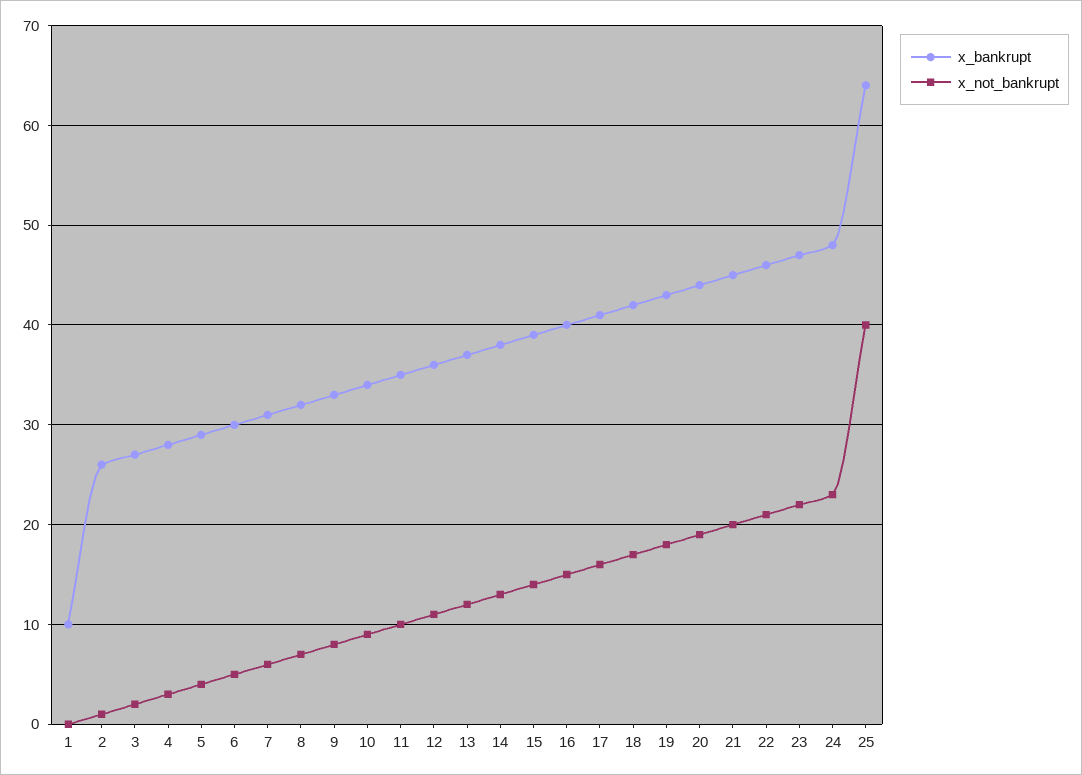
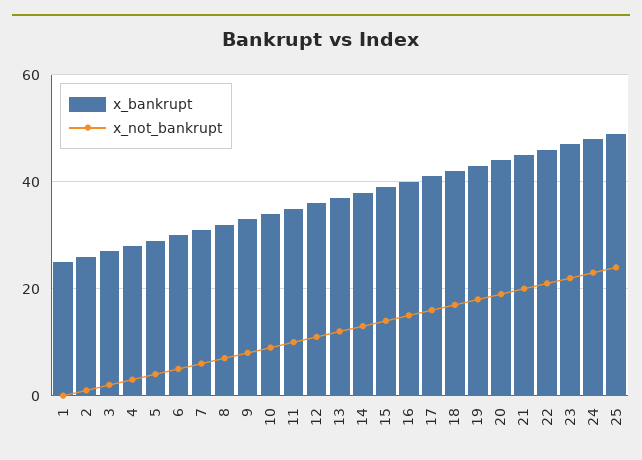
  {
    "x_bankrupt": {
-     "1": 10,
+     "1": 25,
      "2": 26,
      "3": 27,
      "4": 28,
      "5": 29,
      "6": 30,
      "7": 31,
      "8": 32,
      "9": 33,
      "10": 34,
      "11": 35,
      "12": 36,
      "13": 37,
      "14": 38,
      "15": 39,
      "16": 40,
      "17": 41,
      "18": 42,
      "19": 43,
      "20": 44,
      "21": 45,
      "22": 46,
      "23": 47,
      "24": 48,
-     "25": 64
+     "25": 50
    },
    "x_not_bankrupt": {
      "1": 0,
      "2": 1,
      "3": 2,
      "4": 3,
      "5": 4,
      "6": 5,
      "7": 6,
      "8": 7,
      "9": 8,
      "10": 9,
      "11": 10,
      "12": 11,
      "13": 12,
      "14": 13,
      "15": 14,
      "16": 15,
      "17": 16,
      "18": 17,
      "19": 18,
      "20": 19,
      "21": 20,
      "22": 21,
      "23": 22,
      "24": 23,
-     "25": 40
+     "25": 25
    }
  }

